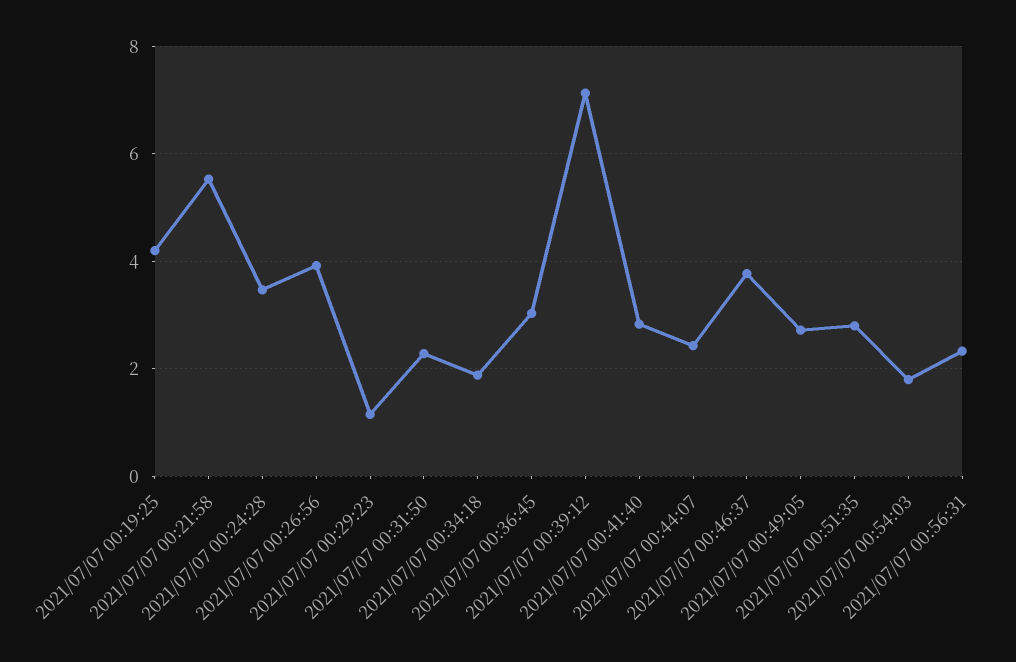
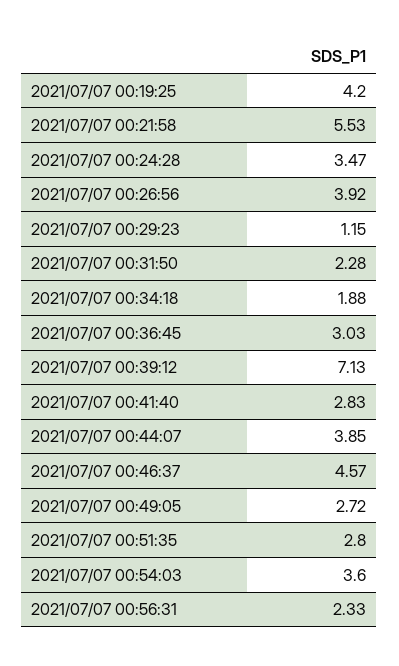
  {
    "2021/07/07 00:19:25": 4.2,
    "2021/07/07 00:21:58": 5.53,
    "2021/07/07 00:24:28": 3.47,
    "2021/07/07 00:26:56": 3.92,
    "2021/07/07 00:29:23": 1.15,
    "2021/07/07 00:31:50": 2.28,
    "2021/07/07 00:34:18": 1.88,
    "2021/07/07 00:36:45": 3.03,
    "2021/07/07 00:39:12": 7.13,
    "2021/07/07 00:41:40": 2.83,
-   "2021/07/07 00:44:07": 2.4,
+   "2021/07/07 00:44:07": 3.85,
-   "2021/07/07 00:46:37": 3.8,
+   "2021/07/07 00:46:37": 4.57,
    "2021/07/07 00:49:05": 2.72,
    "2021/07/07 00:51:35": 2.8,
-   "2021/07/07 00:54:03": 1.8,
+   "2021/07/07 00:54:03": 3.6,
    "2021/07/07 00:56:31": 2.33
  }

